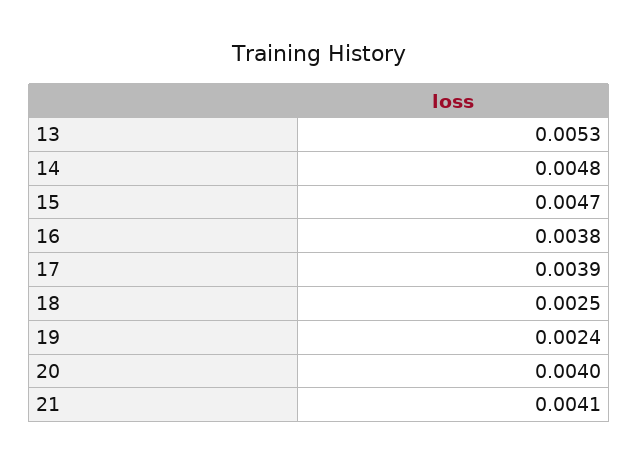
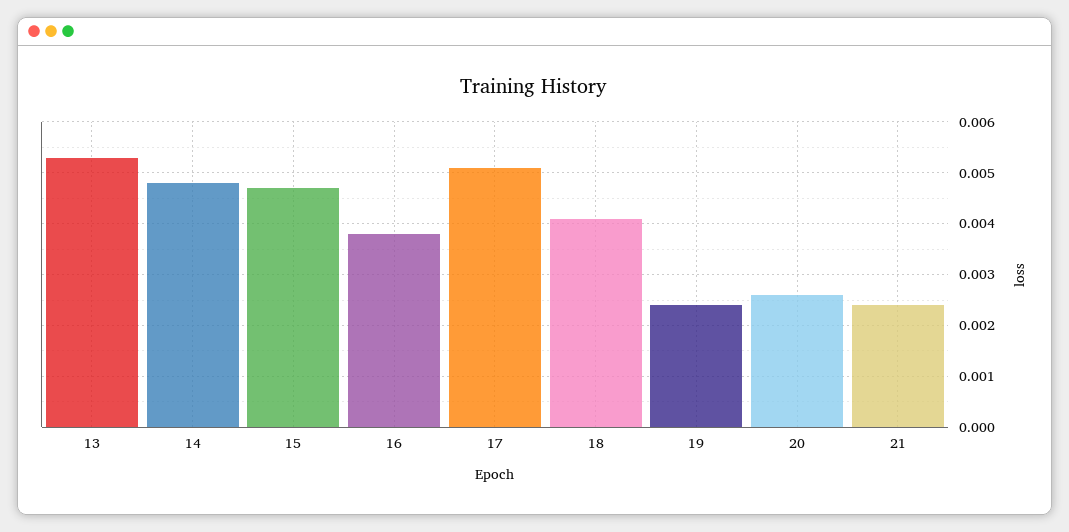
  {
    "13": 0.0053,
    "14": 0.0048,
    "15": 0.0047,
    "16": 0.0038,
-   "17": 0.0039,
+   "17": 0.005,
-   "18": 0.0025,
+   "18": 0.004,
    "19": 0.0024,
-   "20": 0.004,
+   "20": 0.0025,
-   "21": 0.0041
+   "21": 0.0025
  }

